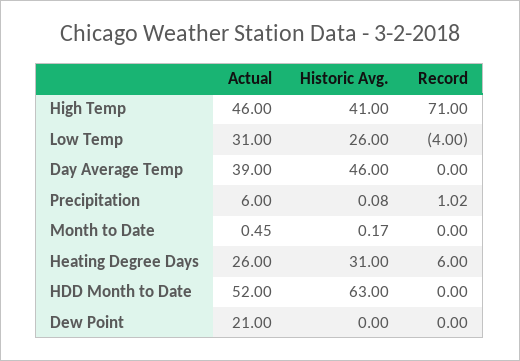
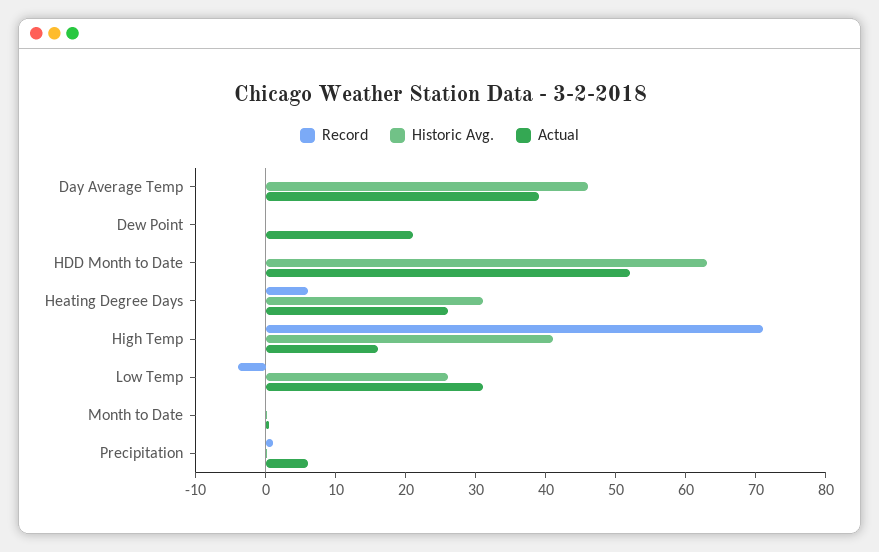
  {
    "Actual": {
-     "High Temp": 46,
+     "High Temp": 16,
      "Low Temp": 31,
      "Day Average Temp": 39,
      "Precipitation": 6,
      "Month to Date": 0.45,
      "Heating Degree Days": 26,
      "HDD Month to Date": 52,
      "Dew Point": 21
    },
    "Historic Avg.": {
      "High Temp": 41,
      "Low Temp": 26,
      "Day Average Temp": 46,
      "Precipitation": 0.08,
      "Month to Date": 0.17,
      "Heating Degree Days": 31,
      "HDD Month to Date": 63,
      "Dew Point": 0
    },
    "Record": {
      "High Temp": 71,
      "Low Temp": -4,
      "Day Average Temp": 0,
      "Precipitation": 1.02,
      "Month to Date": 0,
      "Heating Degree Days": 6,
      "HDD Month to Date": 0,
      "Dew Point": 0
    }
  }

